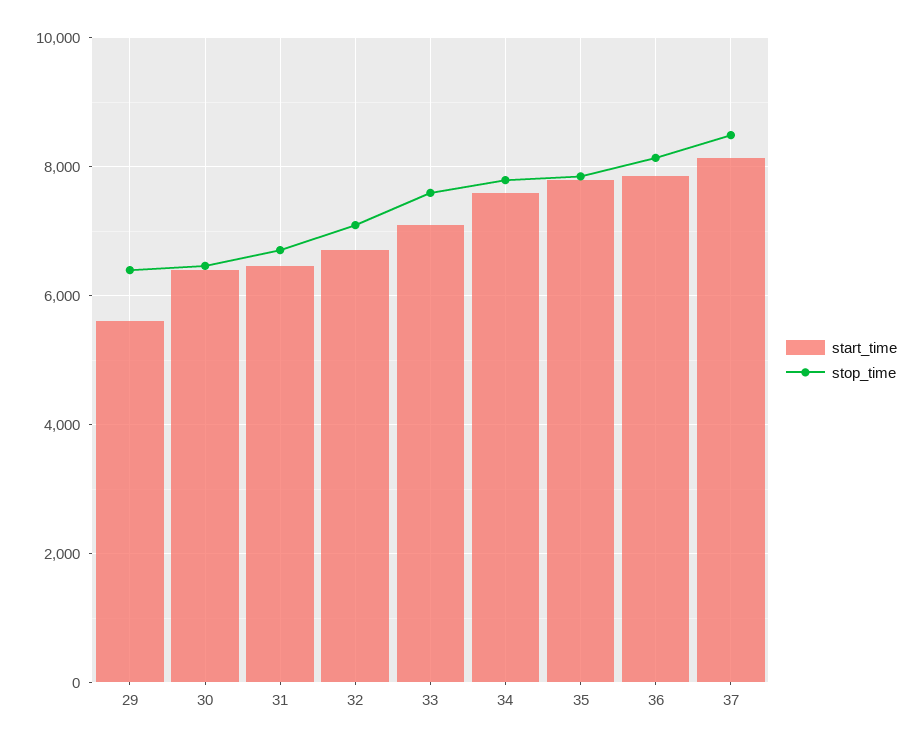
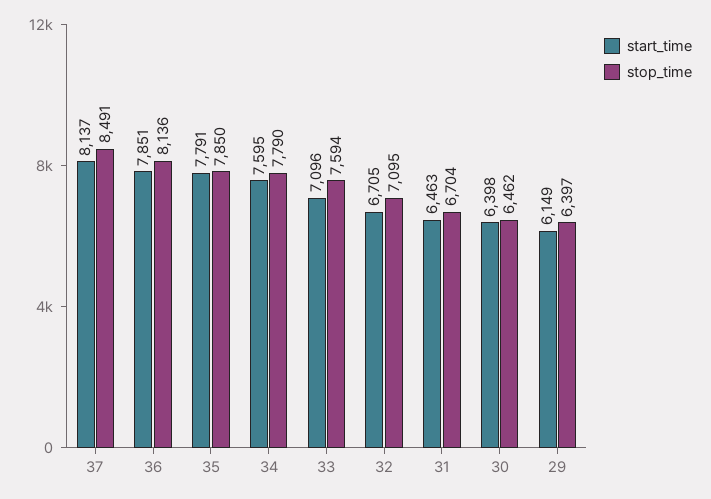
  {
    "start_time": {
-     "29": 5600,
+     "29": 6149,
      "30": 6398,
      "31": 6463,
      "32": 6705,
      "33": 7096,
      "34": 7595,
      "35": 7791,
      "36": 7851,
      "37": 8137
    },
    "stop_time": {
      "29": 6397,
      "30": 6462,
      "31": 6704,
      "32": 7095,
      "33": 7594,
      "34": 7790,
      "35": 7850,
      "36": 8136,
      "37": 8491
    }
  }

